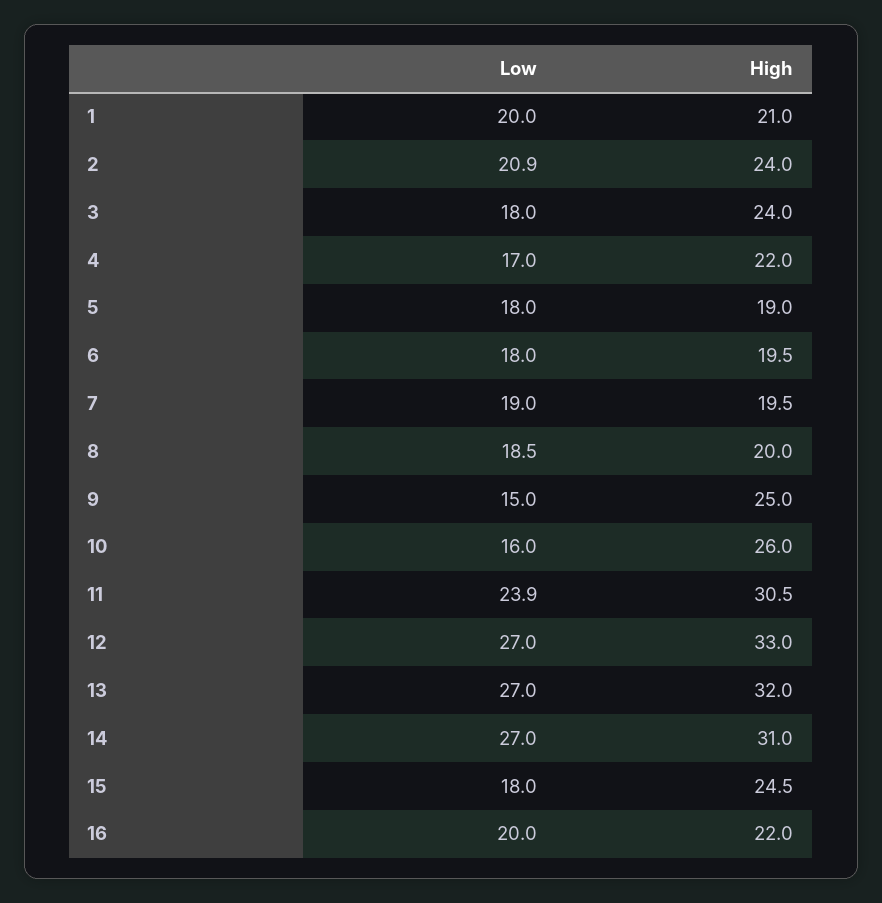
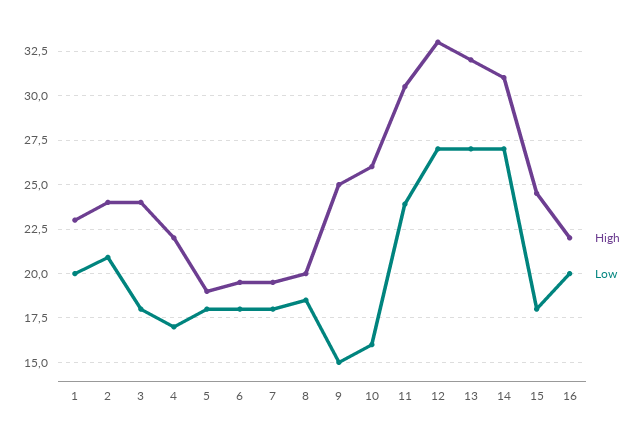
  {
    "Low": {
      "1": 20,
      "2": 20.9,
      "3": 18,
      "4": 17,
      "5": 18,
      "6": 18,
-     "7": 19,
+     "7": 18,
      "8": 18.5,
      "9": 15,
      "10": 16,
      "11": 23.9,
      "12": 27,
      "13": 27,
      "14": 27,
      "15": 18,
      "16": 20
    },
    "High": {
-     "1": 21,
+     "1": 23,
      "2": 24,
      "3": 24,
      "4": 22,
      "5": 19,
      "6": 19.5,
      "7": 19.5,
      "8": 20,
      "9": 25,
      "10": 26,
      "11": 30.5,
      "12": 33,
      "13": 32,
      "14": 31,
      "15": 24.5,
      "16": 22
    }
  }

